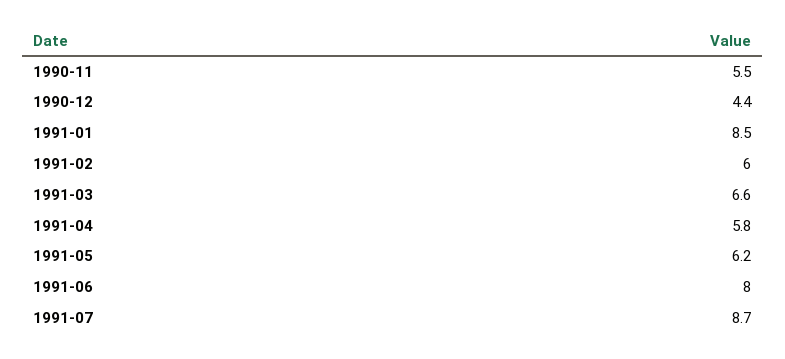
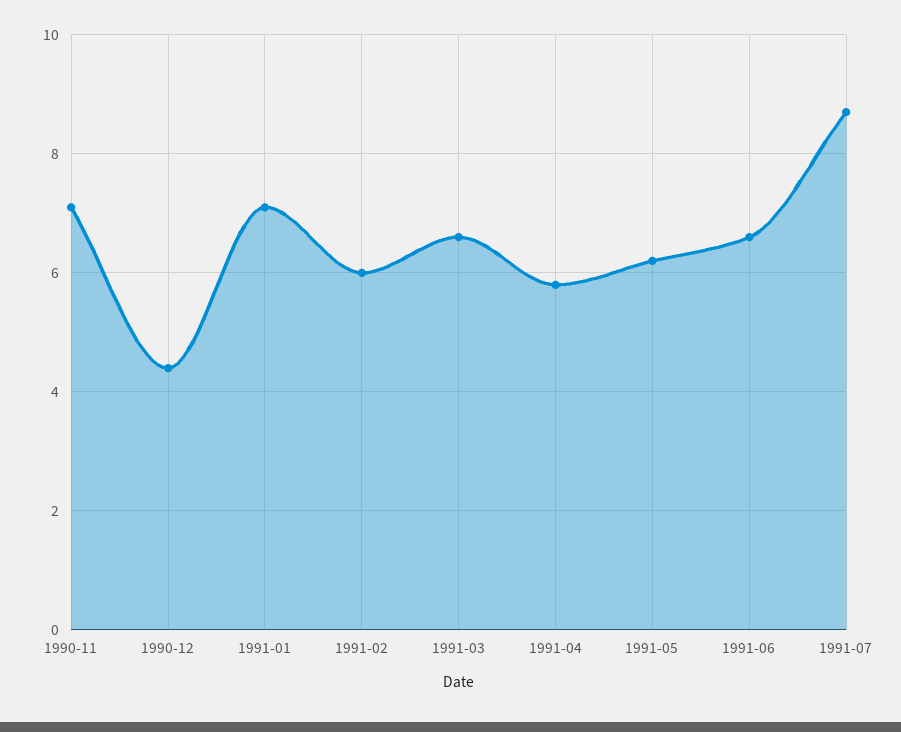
  {
-   "1990-11": 5.5,
+   "1990-11": 7,
    "1990-12": 4.4,
-   "1991-01": 8.5,
+   "1991-01": 7,
    "1991-02": 6,
    "1991-03": 6.6,
    "1991-04": 5.8,
    "1991-05": 6.2,
-   "1991-06": 8,
+   "1991-06": 6.5,
    "1991-07": 8.7
  }

